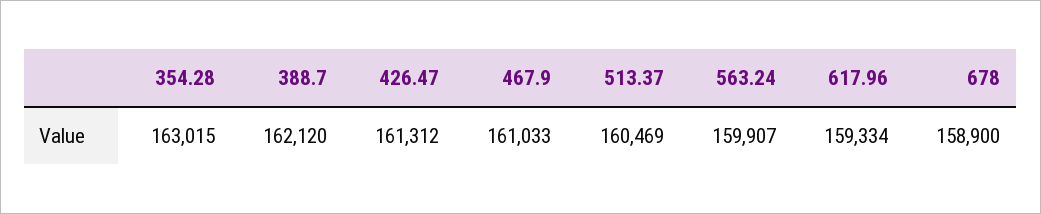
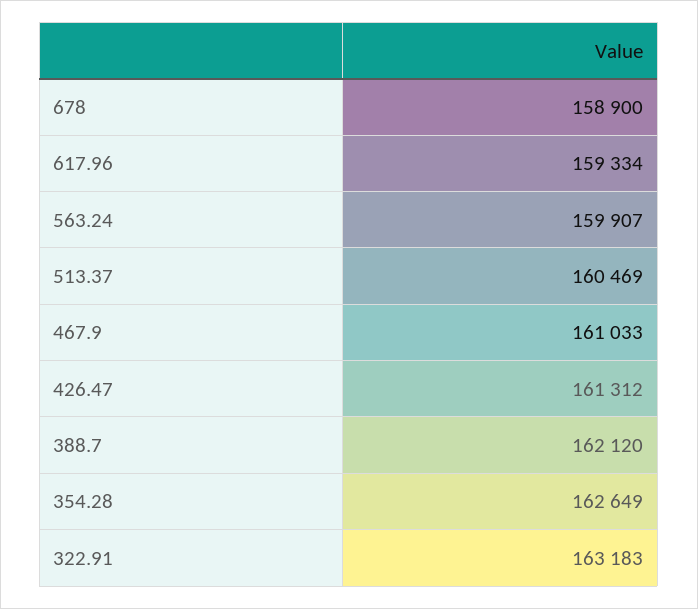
  {
-   "354.28": 163015,
+   "354.28": 162649,
    "388.7": 162120,
    "426.47": 161312,
    "467.9": 161033,
    "513.37": 160469,
    "563.24": 159907,
    "617.96": 159334,
-   "678": 158900
+   "678": 158900,
+   "322.91": 163183
  }

